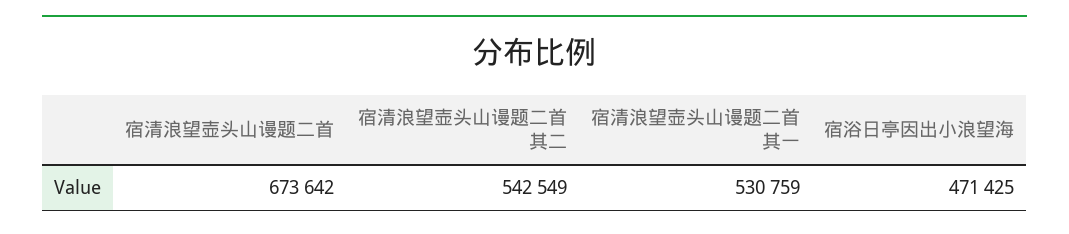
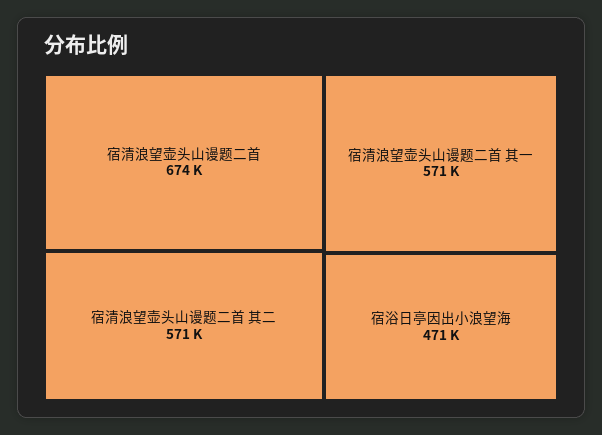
  {
    "宿清浪望壶头山谩题二首": 673642,
-   "宿清浪望壶头山谩题二首 其二": 542549,
+   "宿清浪望壶头山谩题二首 其二": 571000,
-   "宿清浪望壶头山谩题二首 其一": 530759,
+   "宿清浪望壶头山谩题二首 其一": 571000,
    "宿浴日亭因出小浪望海": 471425
  }

